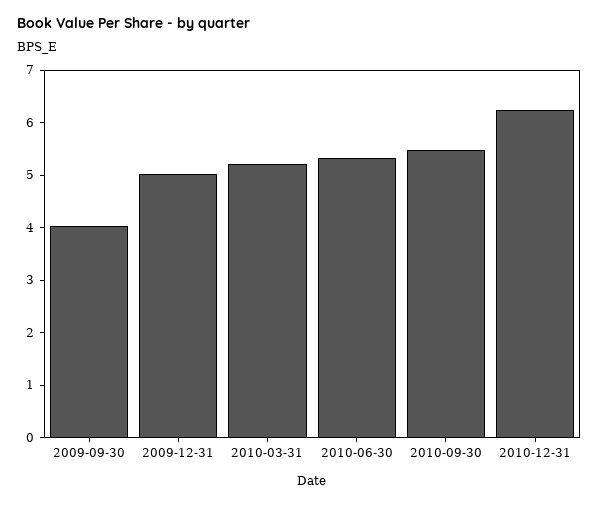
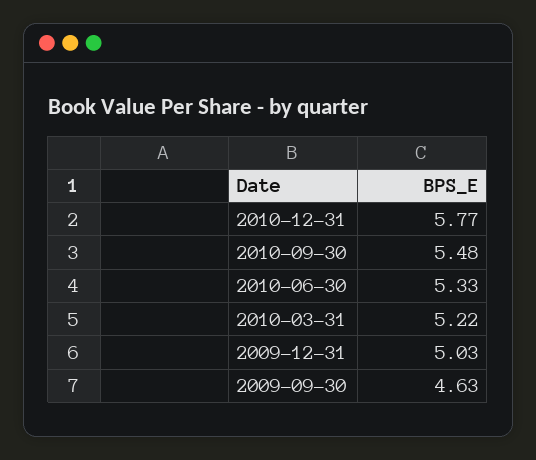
  {
-   "2009-09-30": 4,
+   "2009-09-30": 4.63,
    "2009-12-31": 5.03,
    "2010-03-31": 5.22,
    "2010-06-30": 5.33,
    "2010-09-30": 5.48,
-   "2010-12-31": 6.2
+   "2010-12-31": 5.77
  }

